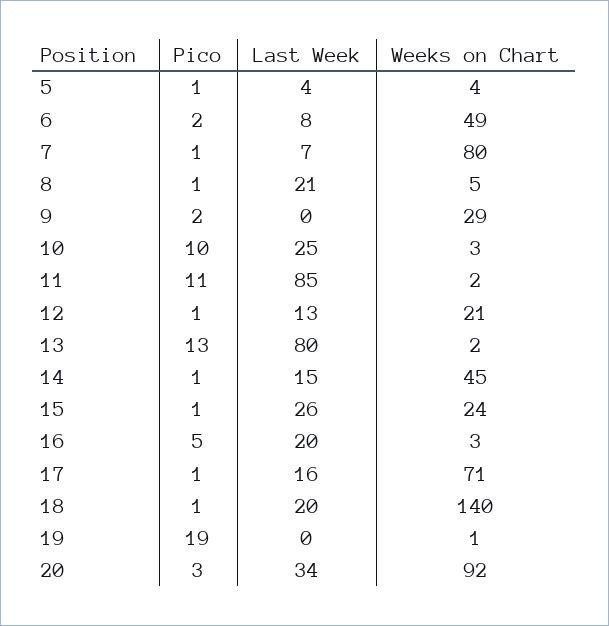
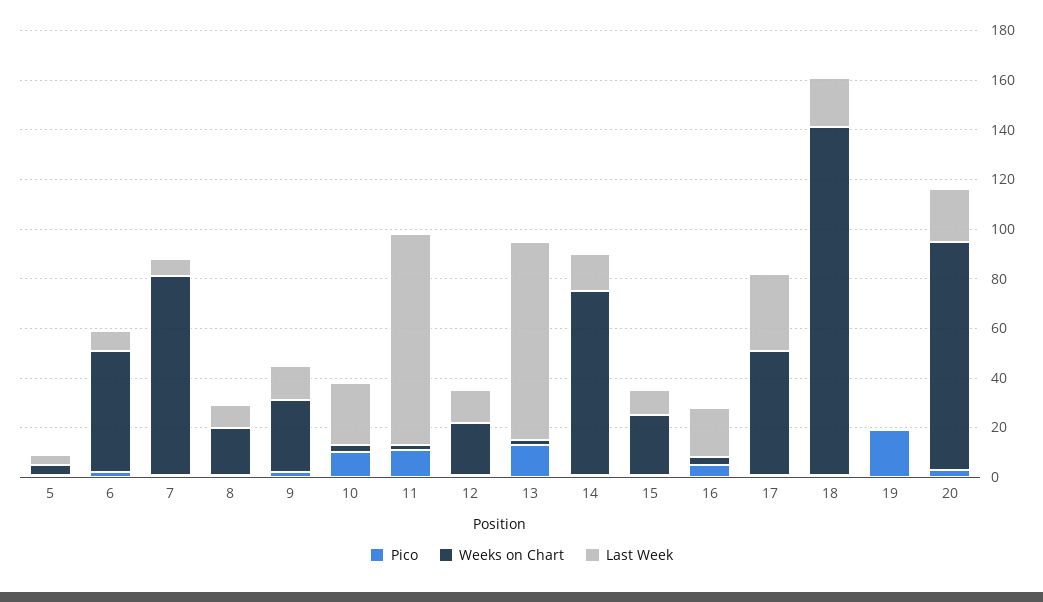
  {
    "Pico": {
      "5": 1,
      "6": 2,
      "7": 1,
      "8": 1,
      "9": 2,
      "10": 10,
      "11": 11,
      "12": 1,
      "13": 13,
      "14": 1,
      "15": 1,
      "16": 5,
      "17": 1,
      "18": 1,
      "19": 19,
      "20": 3
    },
    "Last Week": {
      "5": 4,
      "6": 8,
      "7": 7,
-     "8": 21,
+     "8": 10,
-     "9": 0,
+     "9": 15,
      "10": 25,
      "11": 85,
      "12": 13,
      "13": 80,
      "14": 15,
-     "15": 26,
+     "15": 10,
      "16": 20,
-     "17": 16,
+     "17": 30,
      "18": 20,
      "19": 0,
-     "20": 34
+     "20": 20
    },
    "Weeks on Chart": {
      "5": 4,
      "6": 49,
      "7": 80,
-     "8": 5,
+     "8": 20,
      "9": 29,
      "10": 3,
      "11": 2,
      "12": 21,
      "13": 2,
-     "14": 45,
+     "14": 75,
      "15": 24,
      "16": 3,
-     "17": 71,
+     "17": 50,
      "18": 140,
      "19": 1,
      "20": 92
    }
  }

